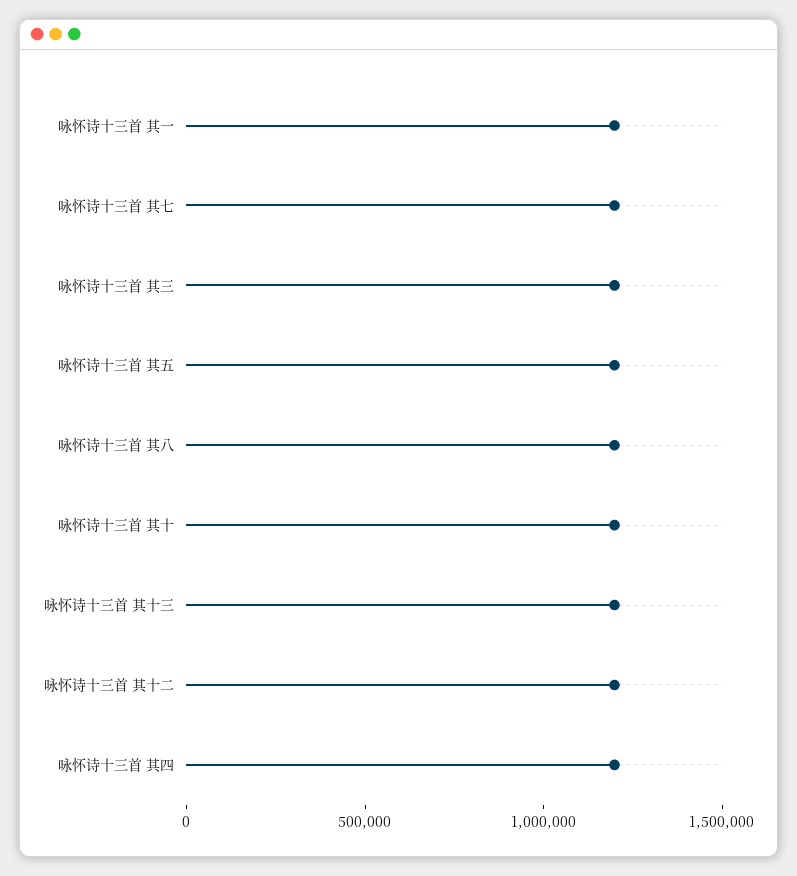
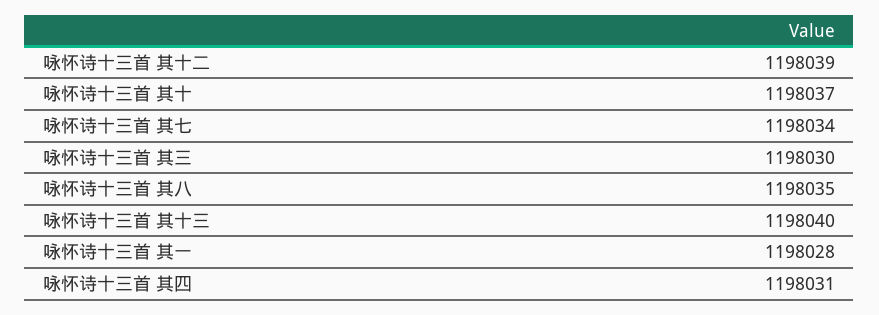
  {
    "咏怀诗十三首 其一": 1198028,
    "咏怀诗十三首 其七": 1198034,
    "咏怀诗十三首 其三": 1198030,
-   "咏怀诗十三首 其五": 1200000,
    "咏怀诗十三首 其八": 1198035,
    "咏怀诗十三首 其十": 1198037,
    "咏怀诗十三首 其十三": 1198040,
    "咏怀诗十三首 其十二": 1198039,
    "咏怀诗十三首 其四": 1198031
  }

